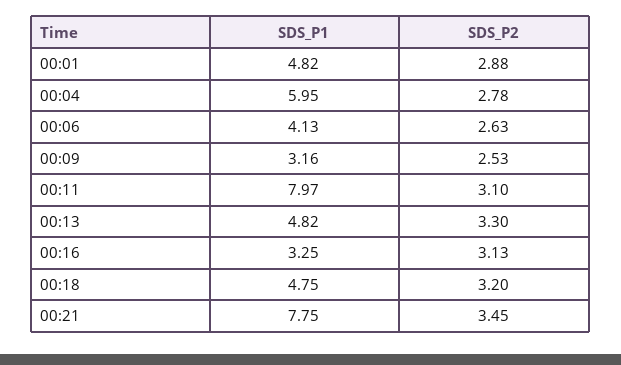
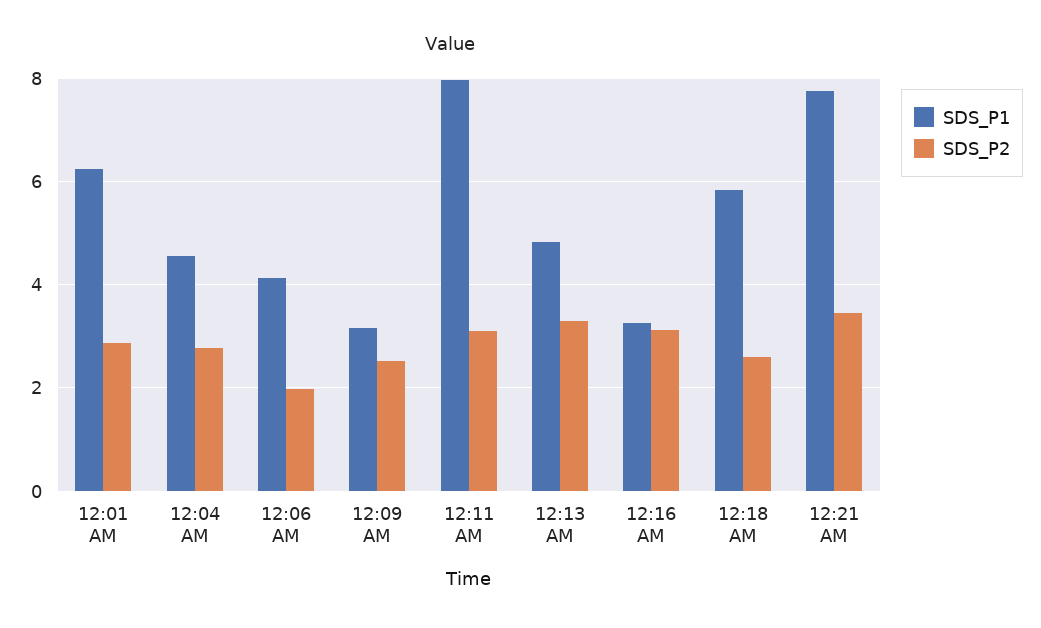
  {
    "SDS_P1": {
-     "00:01": 4.82,
+     "00:01": 6.2,
-     "00:04": 5.95,
+     "00:04": 4.6,
      "00:06": 4.13,
      "00:09": 3.16,
      "00:11": 7.97,
      "00:13": 4.82,
      "00:16": 3.25,
-     "00:18": 4.75,
+     "00:18": 5.8,
      "00:21": 7.75
    },
    "SDS_P2": {
      "00:01": 2.88,
      "00:04": 2.78,
-     "00:06": 2.63,
+     "00:06": 2,
      "00:09": 2.53,
      "00:11": 3.1,
      "00:13": 3.3,
      "00:16": 3.13,
-     "00:18": 3.2,
+     "00:18": 2.6,
      "00:21": 3.45
    }
  }

